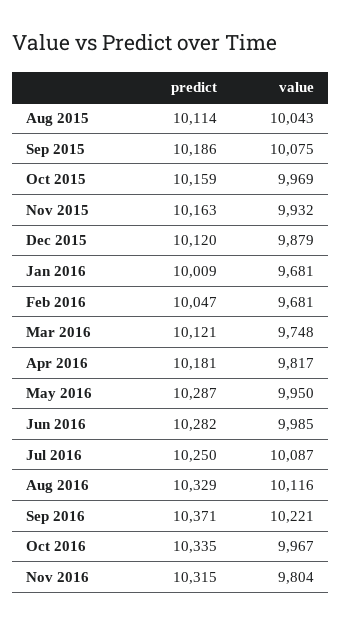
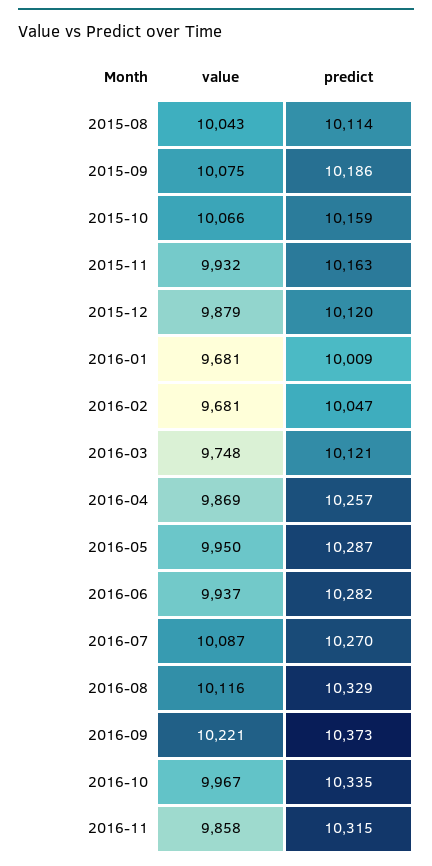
  {
    "predict": {
      "Aug 2015": 10114,
      "Sep 2015": 10186,
      "Oct 2015": 10159,
      "Nov 2015": 10163,
      "Dec 2015": 10120,
      "Jan 2016": 10009,
      "Feb 2016": 10047,
      "Mar 2016": 10121,
-     "Apr 2016": 10181,
+     "Apr 2016": 10257,
      "May 2016": 10287,
      "Jun 2016": 10282,
-     "Jul 2016": 10250,
+     "Jul 2016": 10270,
      "Aug 2016": 10329,
-     "Sep 2016": 10371,
+     "Sep 2016": 10373,
      "Oct 2016": 10335,
      "Nov 2016": 10315
    },
    "value": {
      "Aug 2015": 10043,
      "Sep 2015": 10075,
-     "Oct 2015": 9969,
+     "Oct 2015": 10066,
      "Nov 2015": 9932,
      "Dec 2015": 9879,
      "Jan 2016": 9681,
      "Feb 2016": 9681,
      "Mar 2016": 9748,
-     "Apr 2016": 9817,
+     "Apr 2016": 9869,
      "May 2016": 9950,
-     "Jun 2016": 9985,
+     "Jun 2016": 9937,
      "Jul 2016": 10087,
      "Aug 2016": 10116,
      "Sep 2016": 10221,
      "Oct 2016": 9967,
-     "Nov 2016": 9804
+     "Nov 2016": 9858
    }
  }

